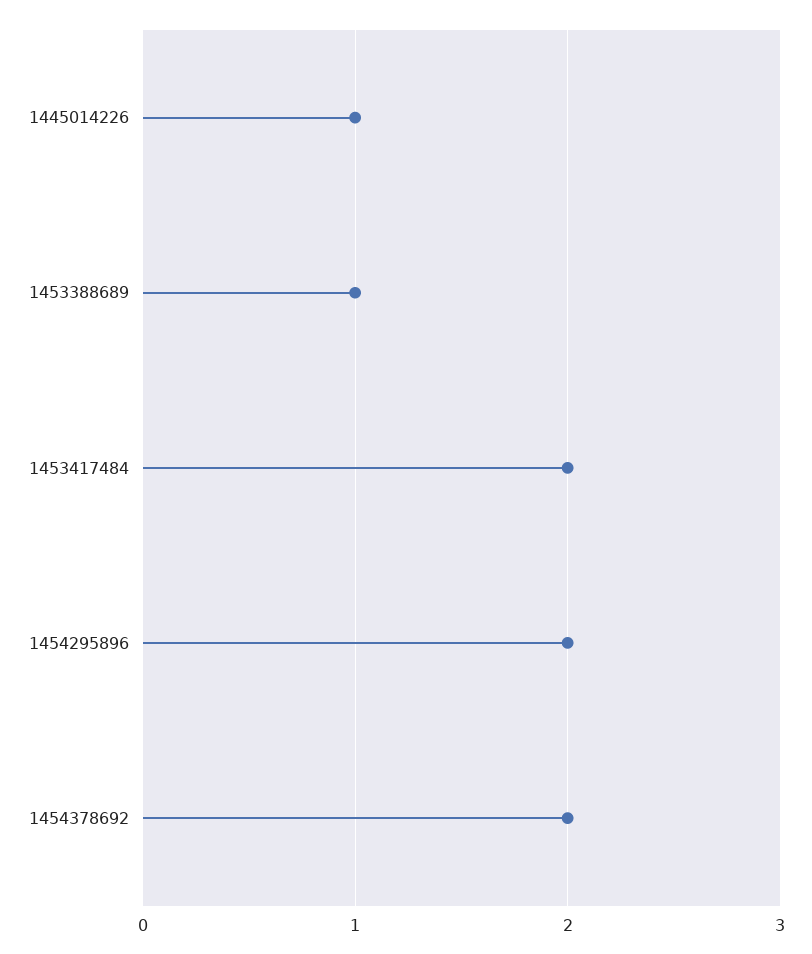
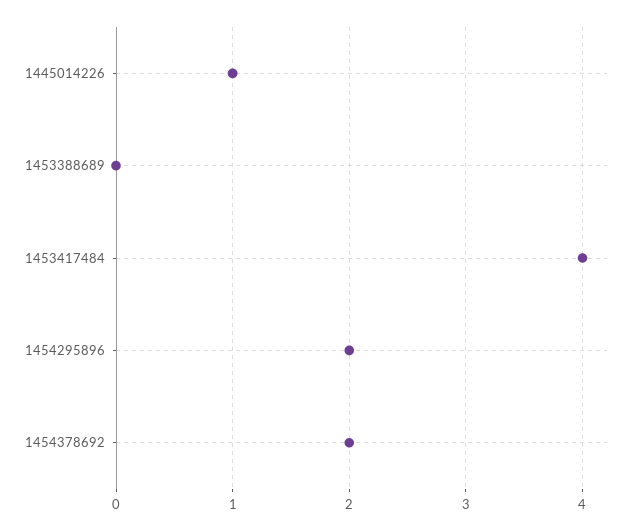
  {
    "1445014226": 1,
-   "1453388689": 1,
+   "1453388689": 0,
-   "1453417484": 2,
+   "1453417484": 4,
    "1454295896": 2,
    "1454378692": 2
  }

